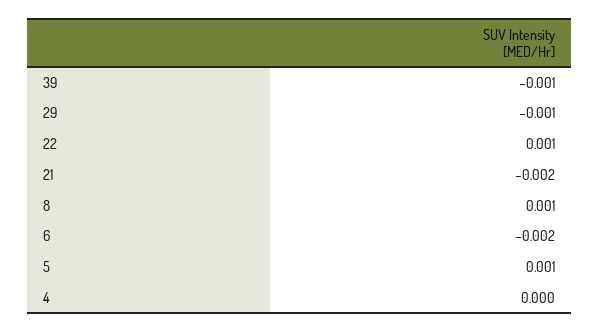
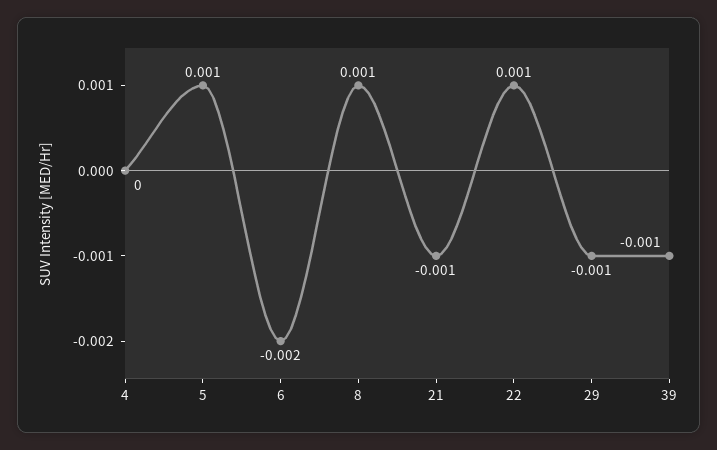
  {
    "39": -0.001,
    "29": -0.001,
    "22": 0.001,
-   "21": -0.002,
+   "21": -0.001,
    "8": 0.001,
    "6": -0.002,
    "5": 0.001,
    "4": 0
  }

